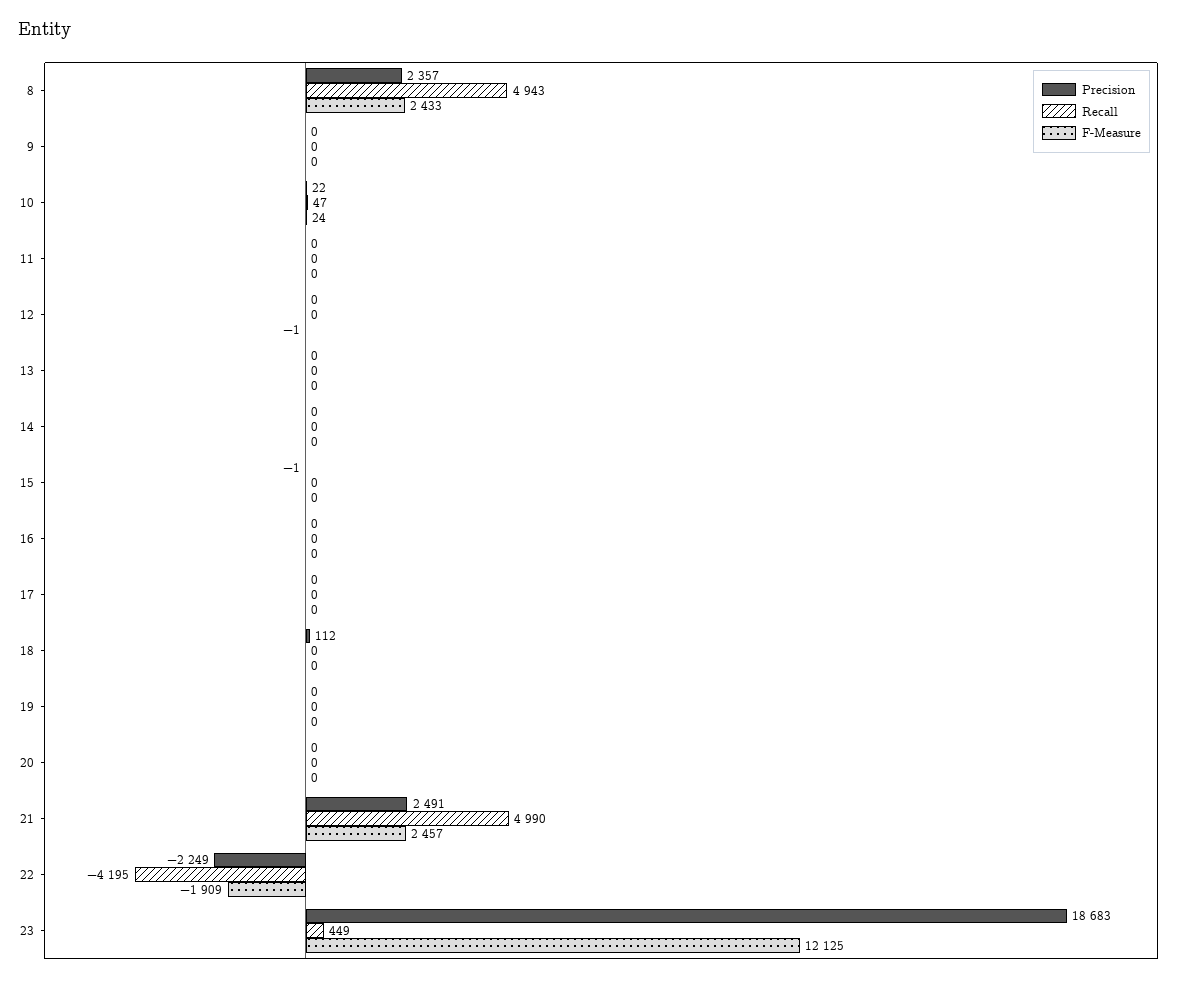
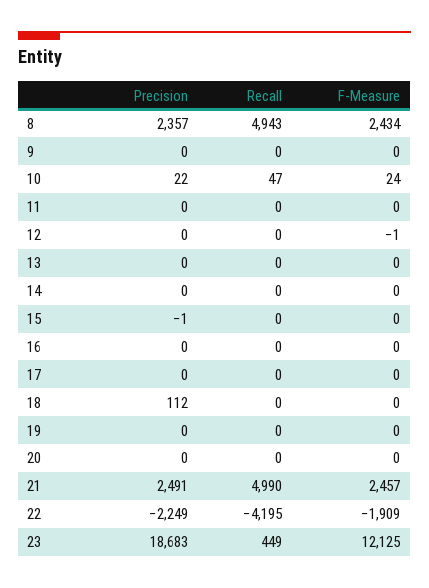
  {
    "Precision": {
      "8": 2357,
      "9": 0,
      "10": 22,
      "11": 0,
      "12": 0,
      "13": 0,
      "14": 0,
      "15": -1,
      "16": 0,
      "17": 0,
      "18": 112,
      "19": 0,
      "20": 0,
      "21": 2491,
      "22": -2249,
      "23": 18683
    },
    "Recall": {
      "8": 4943,
      "9": 0,
      "10": 47,
      "11": 0,
      "12": 0,
      "13": 0,
      "14": 0,
      "15": 0,
      "16": 0,
      "17": 0,
      "18": 0,
      "19": 0,
      "20": 0,
      "21": 4990,
      "22": -4195,
      "23": 449
    },
    "F-Measure": {
-     "8": 2433,
+     "8": 2434,
      "9": 0,
      "10": 24,
      "11": 0,
      "12": -1,
      "13": 0,
      "14": 0,
      "15": 0,
      "16": 0,
      "17": 0,
      "18": 0,
      "19": 0,
      "20": 0,
      "21": 2457,
      "22": -1909,
      "23": 12125
    }
  }

